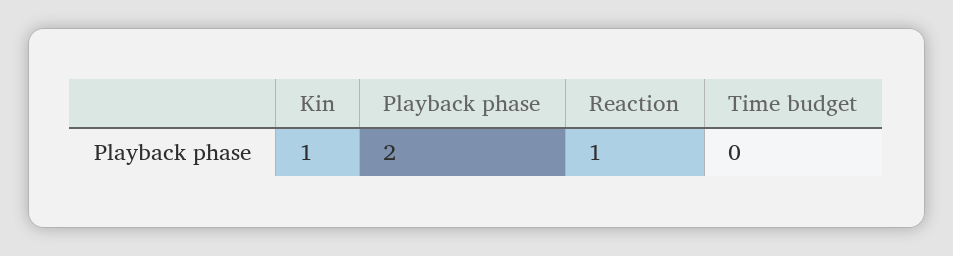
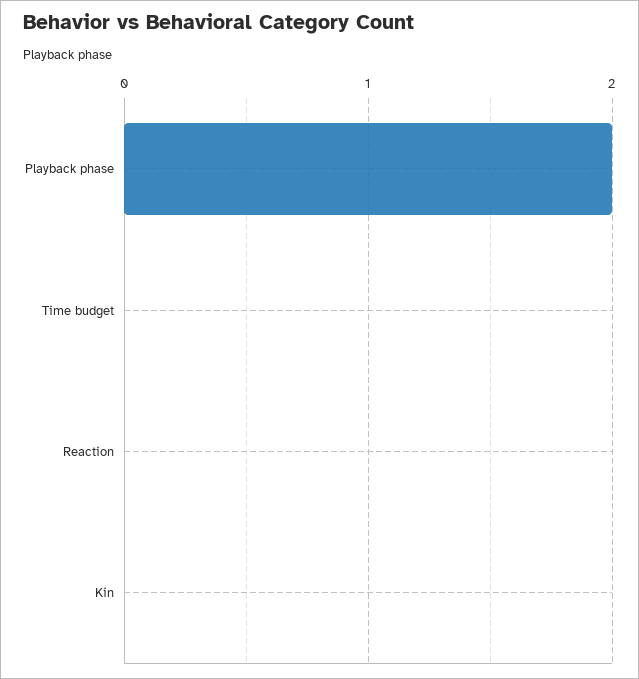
  {
-   "Kin": 1,
+   "Kin": 0,
    "Playback phase": 2,
-   "Reaction": 1,
+   "Reaction": 0,
    "Time budget": 0
  }

